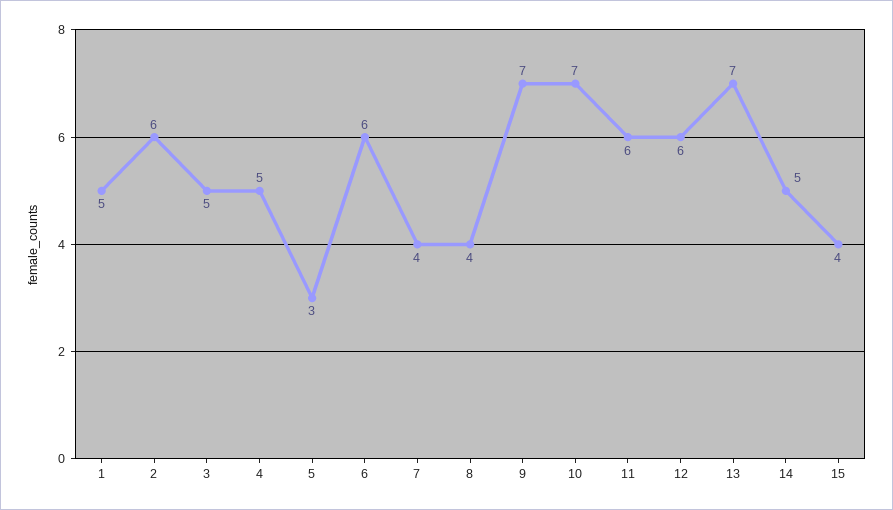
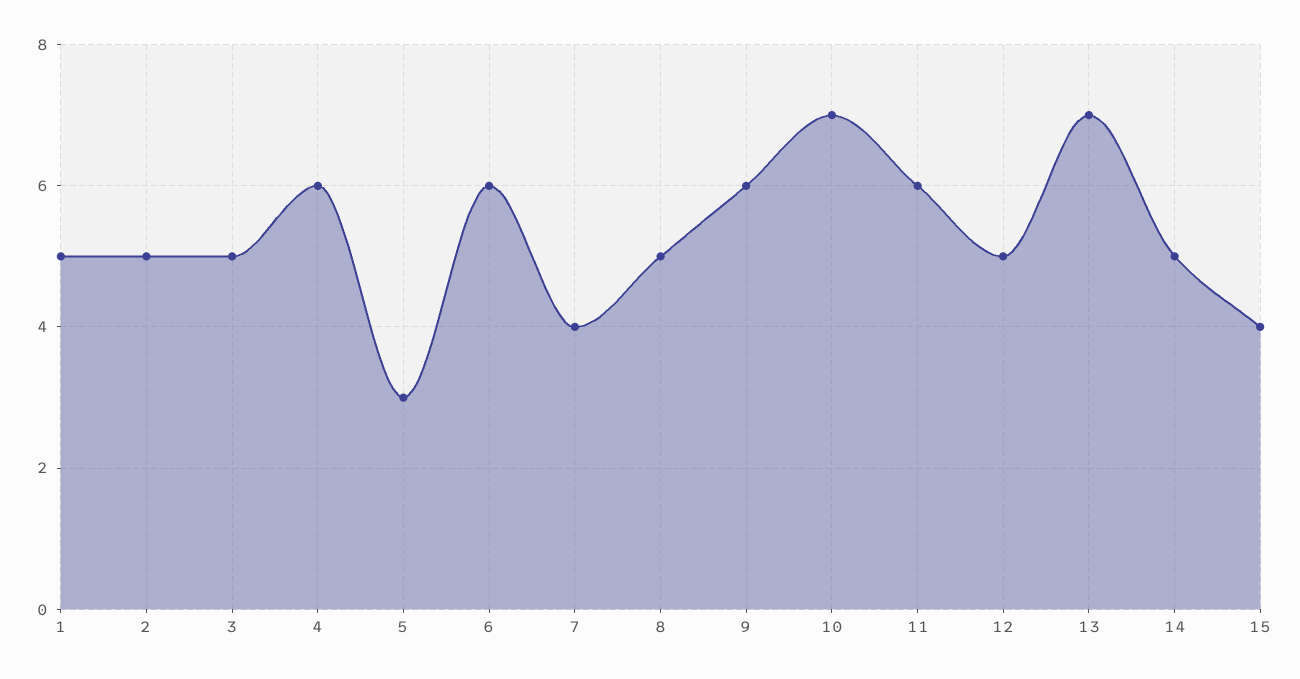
  {
    "1": 5,
-   "2": 6,
+   "2": 5,
    "3": 5,
-   "4": 5,
+   "4": 6,
    "5": 3,
    "6": 6,
    "7": 4,
-   "8": 4,
+   "8": 5,
-   "9": 7,
+   "9": 6,
    "10": 7,
    "11": 6,
-   "12": 6,
+   "12": 5,
    "13": 7,
    "14": 5,
    "15": 4
  }

